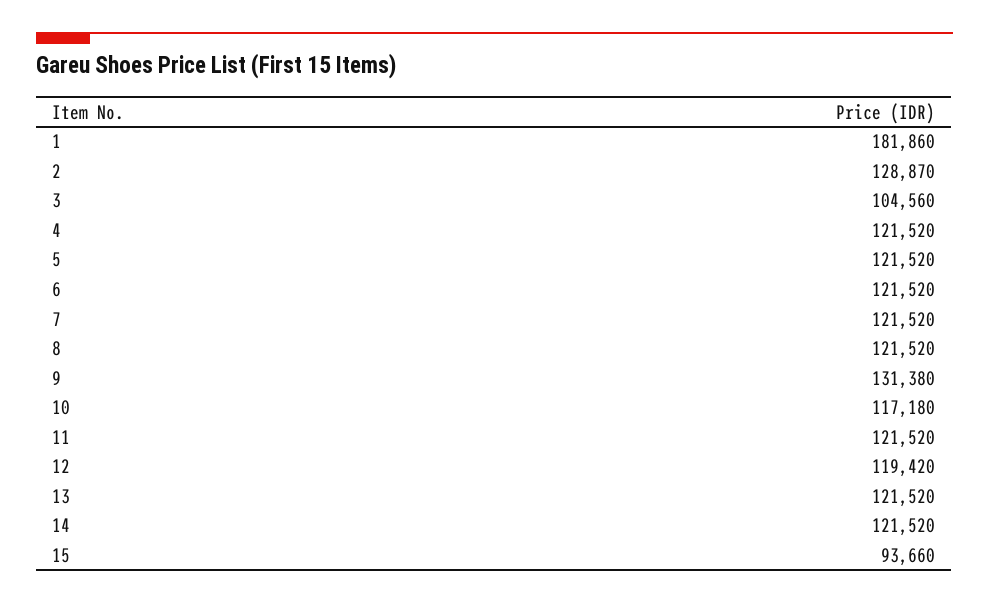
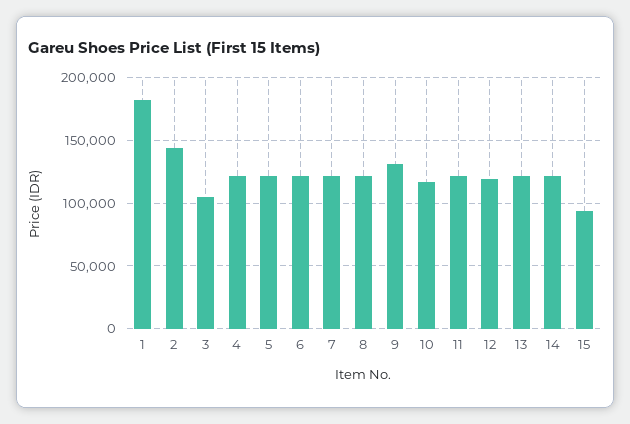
  {
    "1": 181860,
-   "2": 128870,
+   "2": 145000,
    "3": 104560,
    "4": 121520,
    "5": 121520,
    "6": 121520,
    "7": 121520,
    "8": 121520,
    "9": 131380,
    "10": 117180,
    "11": 121520,
    "12": 119420,
    "13": 121520,
    "14": 121520,
    "15": 93660
  }

